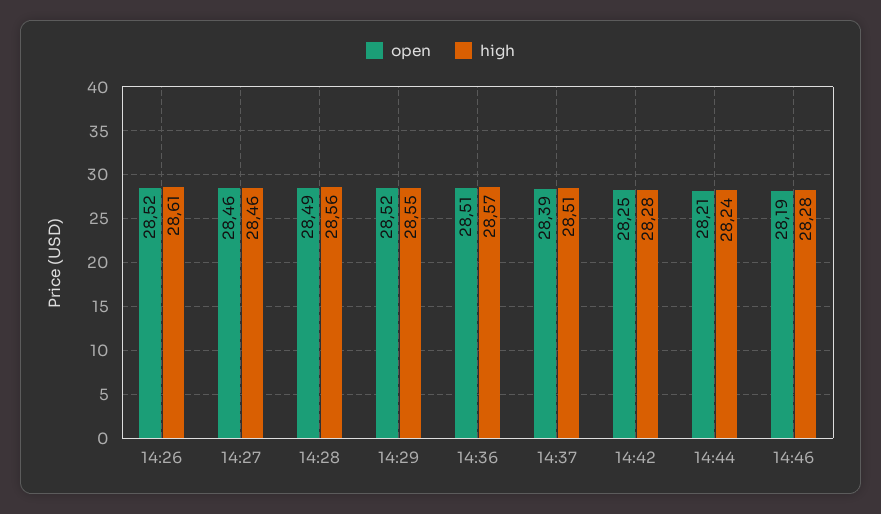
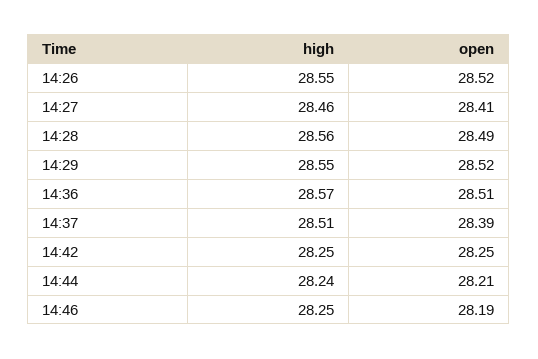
  {
    "open": {
      "14:26": 28.52,
-     "14:27": 28.46,
+     "14:27": 28.41,
      "14:28": 28.49,
      "14:29": 28.52,
      "14:36": 28.51,
      "14:37": 28.39,
      "14:42": 28.25,
      "14:44": 28.21,
      "14:46": 28.19
    },
    "high": {
-     "14:26": 28.61,
+     "14:26": 28.55,
      "14:27": 28.46,
      "14:28": 28.56,
      "14:29": 28.55,
      "14:36": 28.57,
      "14:37": 28.51,
-     "14:42": 28.28,
+     "14:42": 28.25,
      "14:44": 28.24,
-     "14:46": 28.28
+     "14:46": 28.25
    }
  }

